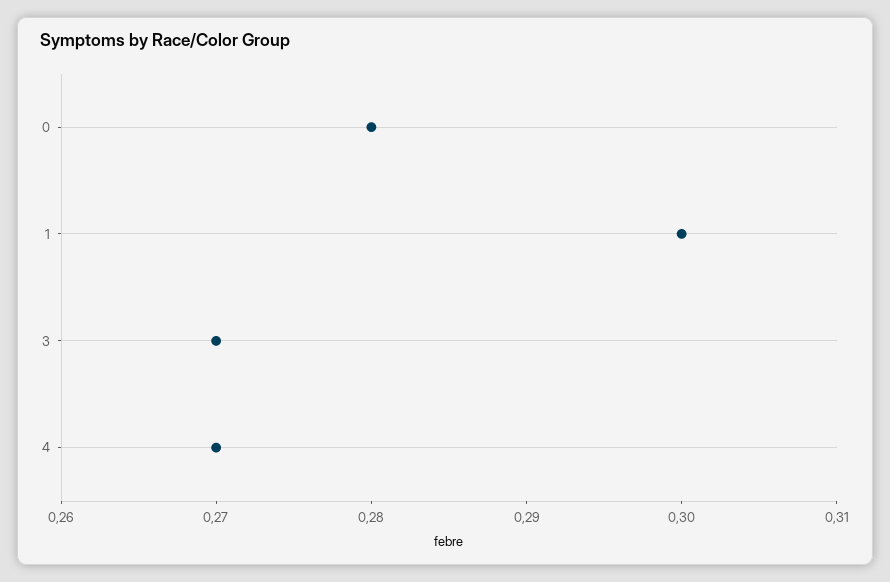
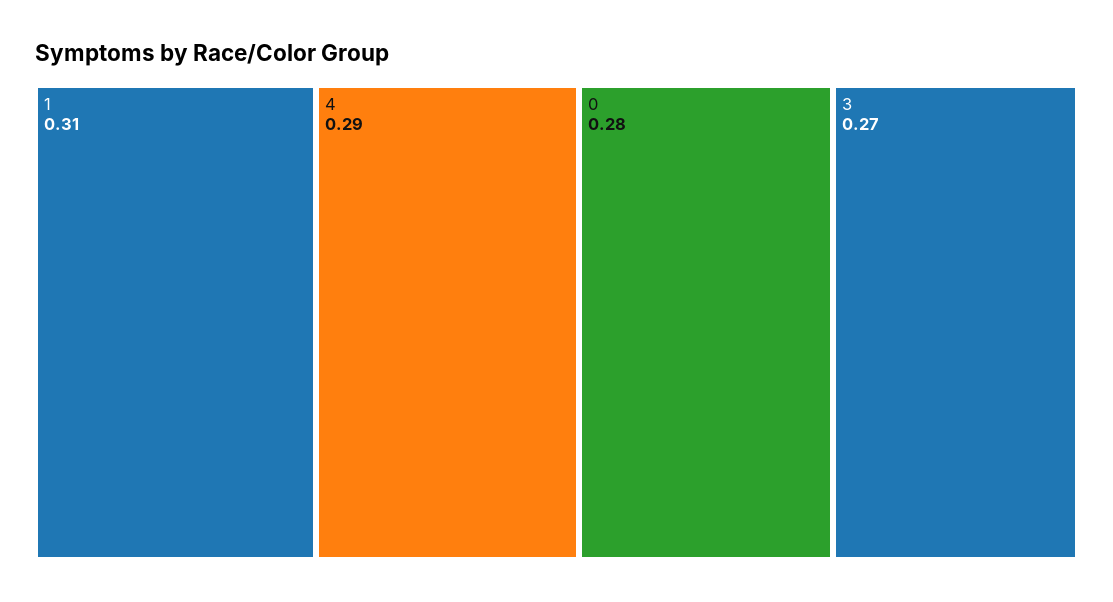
  {
    "0": 0.28,
-   "1": 0.3,
+   "1": 0.31,
    "3": 0.27,
-   "4": 0.27
+   "4": 0.29
  }

